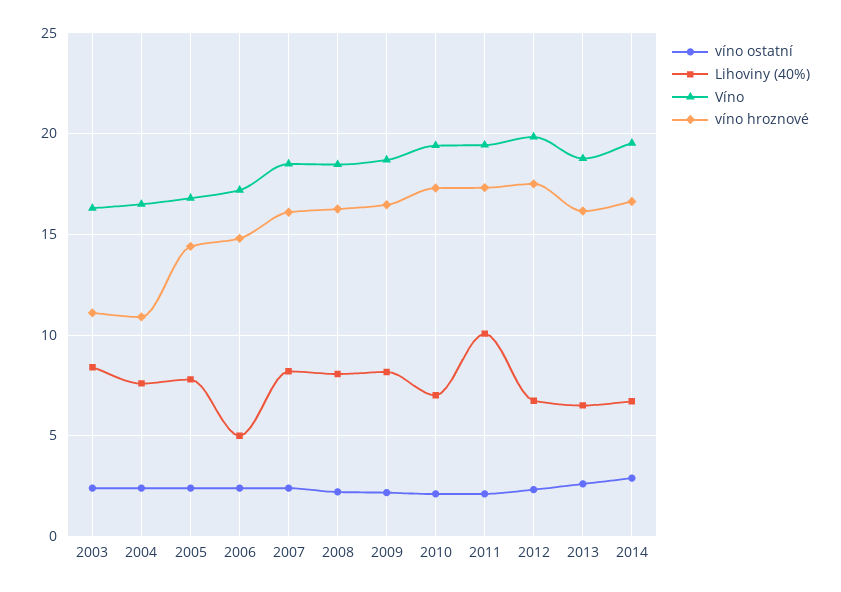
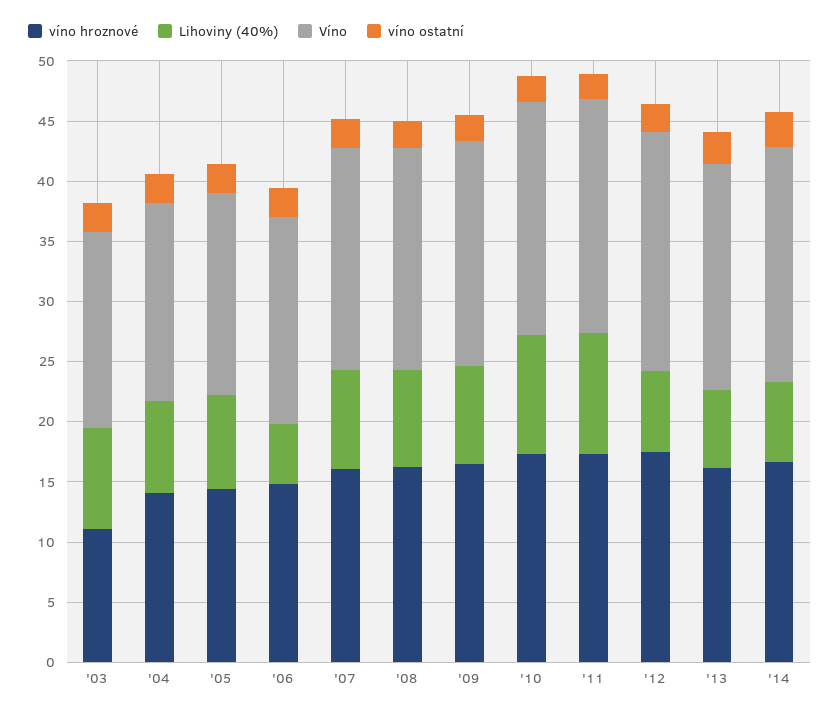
  {
    "víno ostatní": {
      "2003": 2.5,
      "2004": 2.5,
      "2005": 2.5,
      "2006": 2.5,
      "2007": 2.5,
      "2008": 2,
      "2009": 2,
      "2010": 2,
      "2011": 2,
      "2012": 2.5,
      "2013": 2.5,
      "2014": 3
    },
    "Lihoviny (40%)": {
      "2003": 8.5,
      "2004": 7.5,
      "2005": 8,
      "2006": 5,
      "2007": 8,
      "2008": 8,
      "2009": 8,
-     "2010": 7,
+     "2010": 10,
      "2011": 10,
      "2012": 6.5,
      "2013": 6.5,
      "2014": 6.5
    },
    "Víno": {
      "2003": 16.5,
      "2004": 16.5,
      "2005": 17,
      "2006": 17,
      "2007": 18.5,
      "2008": 18.5,
      "2009": 18.5,
      "2010": 19.5,
      "2011": 19.5,
      "2012": 20,
      "2013": 19,
      "2014": 19.5
    },
    "víno hroznové": {
      "2003": 11,
-     "2004": 11,
+     "2004": 14,
      "2005": 14.5,
      "2006": 15,
      "2007": 16,
      "2008": 16.5,
      "2009": 16.5,
      "2010": 17.5,
      "2011": 17.5,
      "2012": 17.5,
      "2013": 16,
      "2014": 16.5
    }
  }

